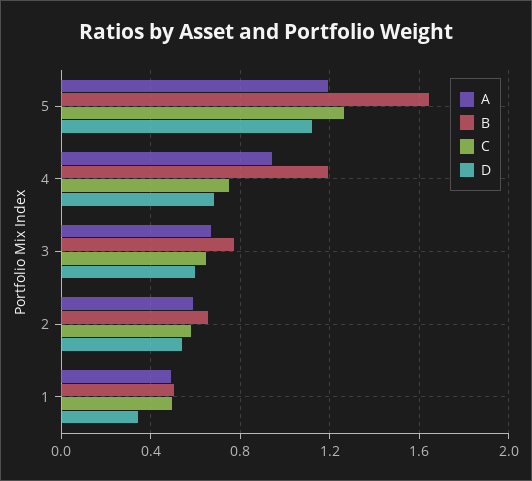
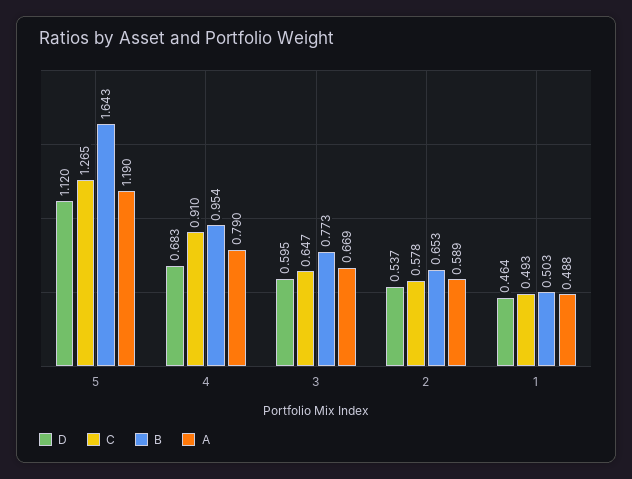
  {
    "A": {
      "5": 1.19,
-     "4": 0.95,
+     "4": 0.79,
      "3": 0.669,
      "2": 0.589,
      "1": 0.488
    },
    "B": {
      "5": 1.643,
-     "4": 1.2,
+     "4": 0.954,
      "3": 0.773,
      "2": 0.653,
      "1": 0.503
    },
    "C": {
      "5": 1.265,
-     "4": 0.75,
+     "4": 0.91,
      "3": 0.647,
      "2": 0.578,
      "1": 0.493
    },
    "D": {
      "5": 1.12,
      "4": 0.683,
      "3": 0.595,
      "2": 0.537,
-     "1": 0.35
+     "1": 0.464
    }
  }

